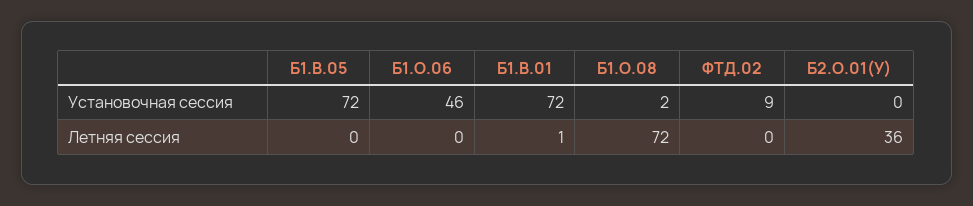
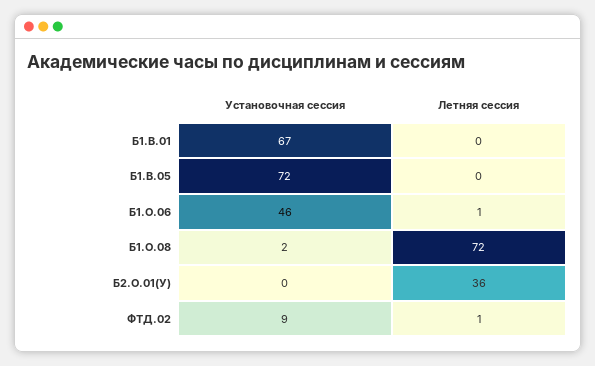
  {
    "Б1.В.05": {
      "Установочная сессия": 72,
      "Летняя сессия": 0
    },
    "Б1.О.06": {
      "Установочная сессия": 46,
-     "Летняя сессия": 0
+     "Летняя сессия": 1
    },
    "Б1.В.01": {
-     "Установочная сессия": 72,
+     "Установочная сессия": 67,
-     "Летняя сессия": 1
+     "Летняя сессия": 0
    },
    "Б1.О.08": {
      "Установочная сессия": 2,
      "Летняя сессия": 72
    },
    "ФТД.02": {
      "Установочная сессия": 9,
-     "Летняя сессия": 0
+     "Летняя сессия": 1
    },
    "Б2.О.01(У)": {
      "Установочная сессия": 0,
      "Летняя сессия": 36
    }
  }

